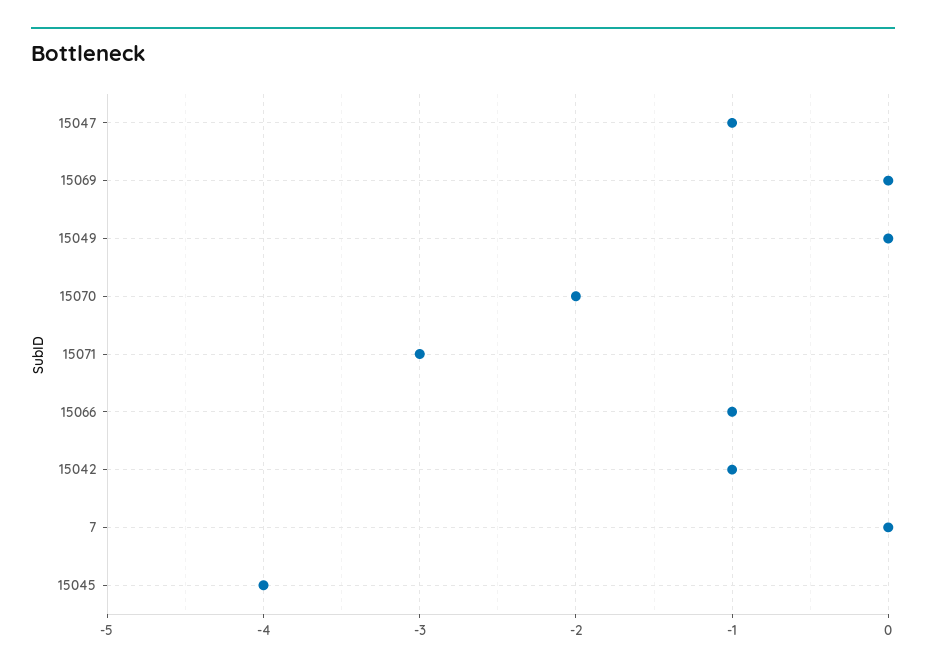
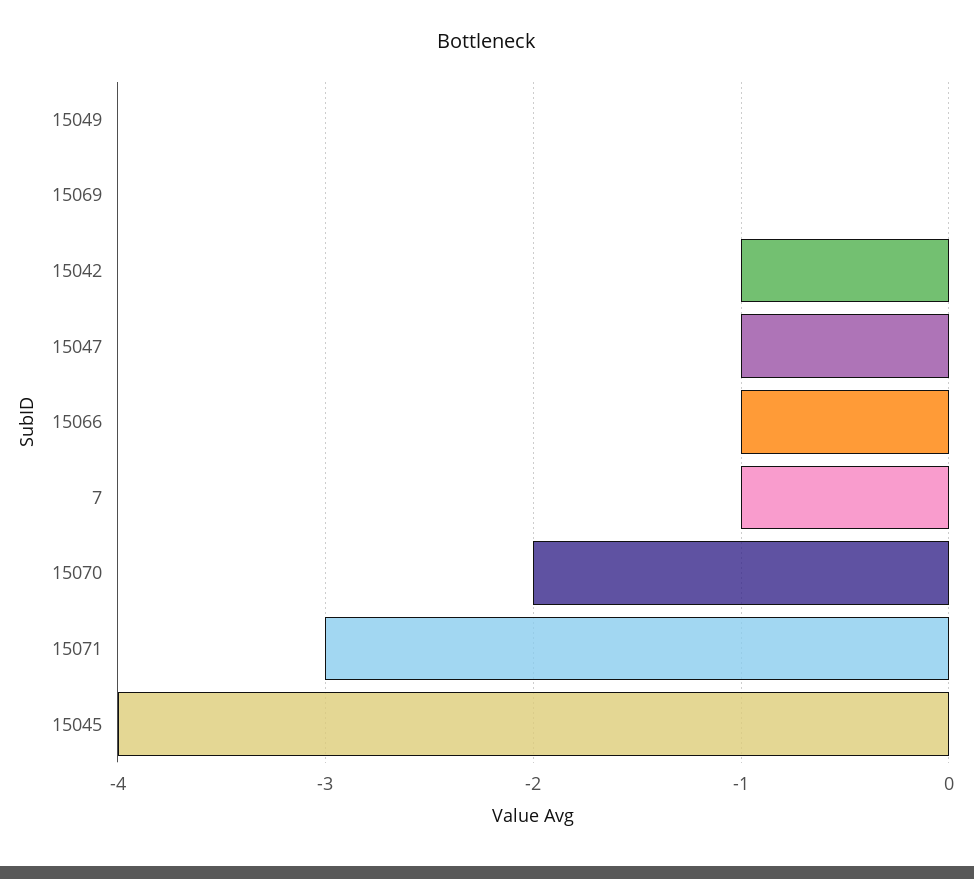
  {
    "15047": -1,
    "15069": 0,
    "15049": 0,
    "15070": -2,
    "15071": -3,
    "15066": -1,
    "15042": -1,
-   "7": 0,
+   "7": -1,
    "15045": -4
  }

